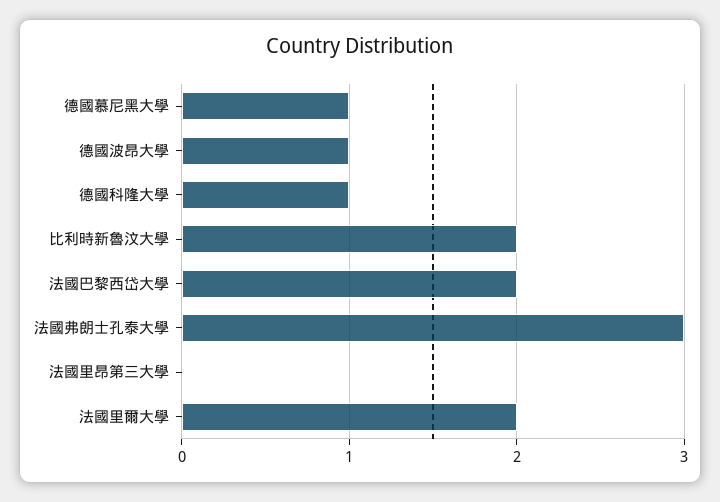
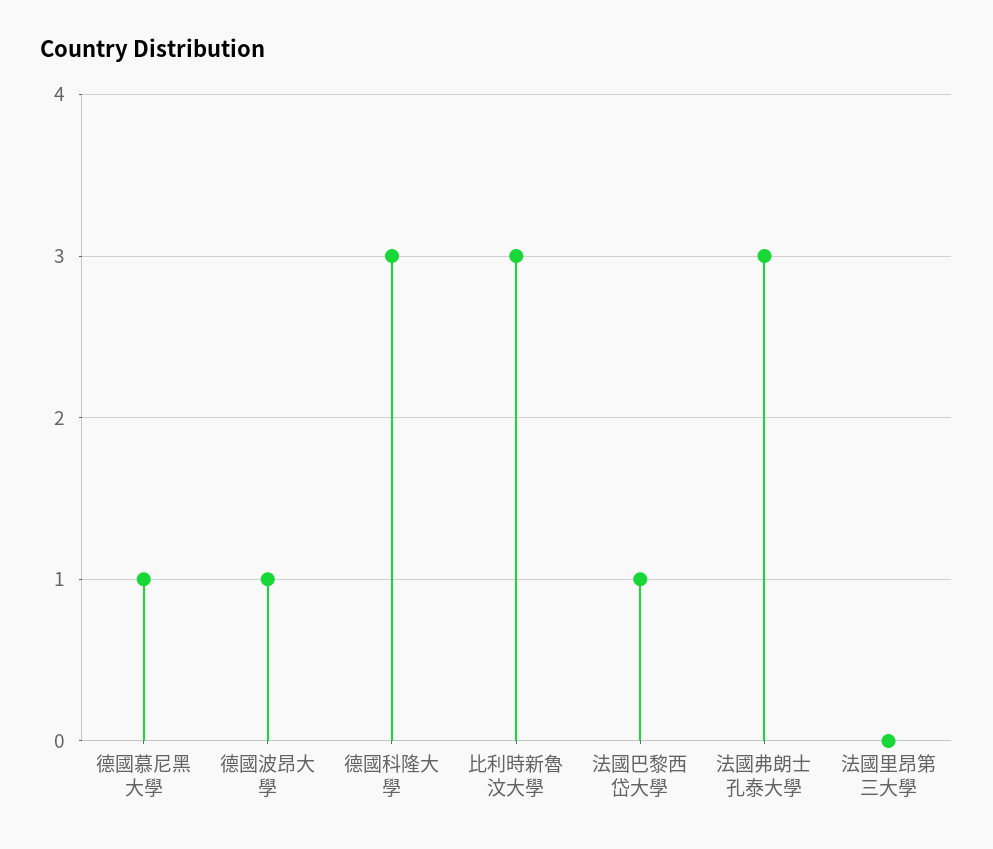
  {
    "德國慕尼黑大學": 1,
    "德國波昂大學": 1,
-   "德國科隆大學": 1,
+   "德國科隆大學": 3,
-   "比利時新魯汶大學": 2,
+   "比利時新魯汶大學": 3,
-   "法國巴黎西岱大學": 2,
+   "法國巴黎西岱大學": 1,
    "法國弗朗士孔泰大學": 3,
-   "法國里昂第三大學": 0,
+   "法國里昂第三大學": 0
-   "法國里爾大學": 2
  }

